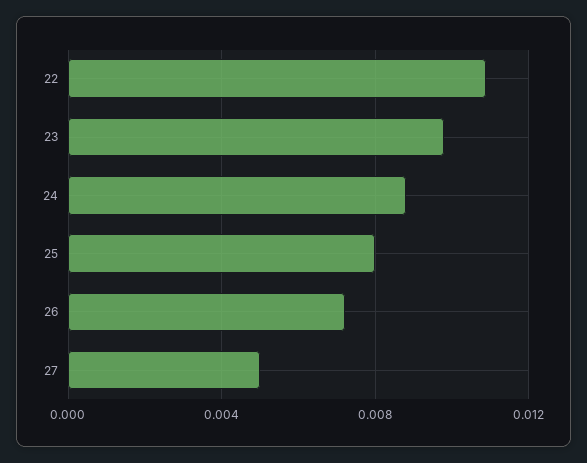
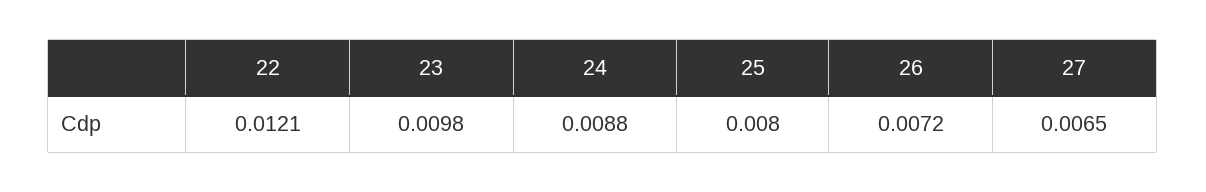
  {
-   "22": 0.011,
+   "22": 0.0121,
    "23": 0.0098,
    "24": 0.0088,
    "25": 0.008,
    "26": 0.0072,
-   "27": 0.005
+   "27": 0.0065
  }

